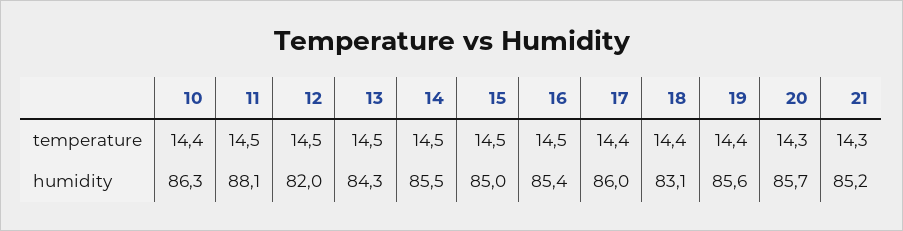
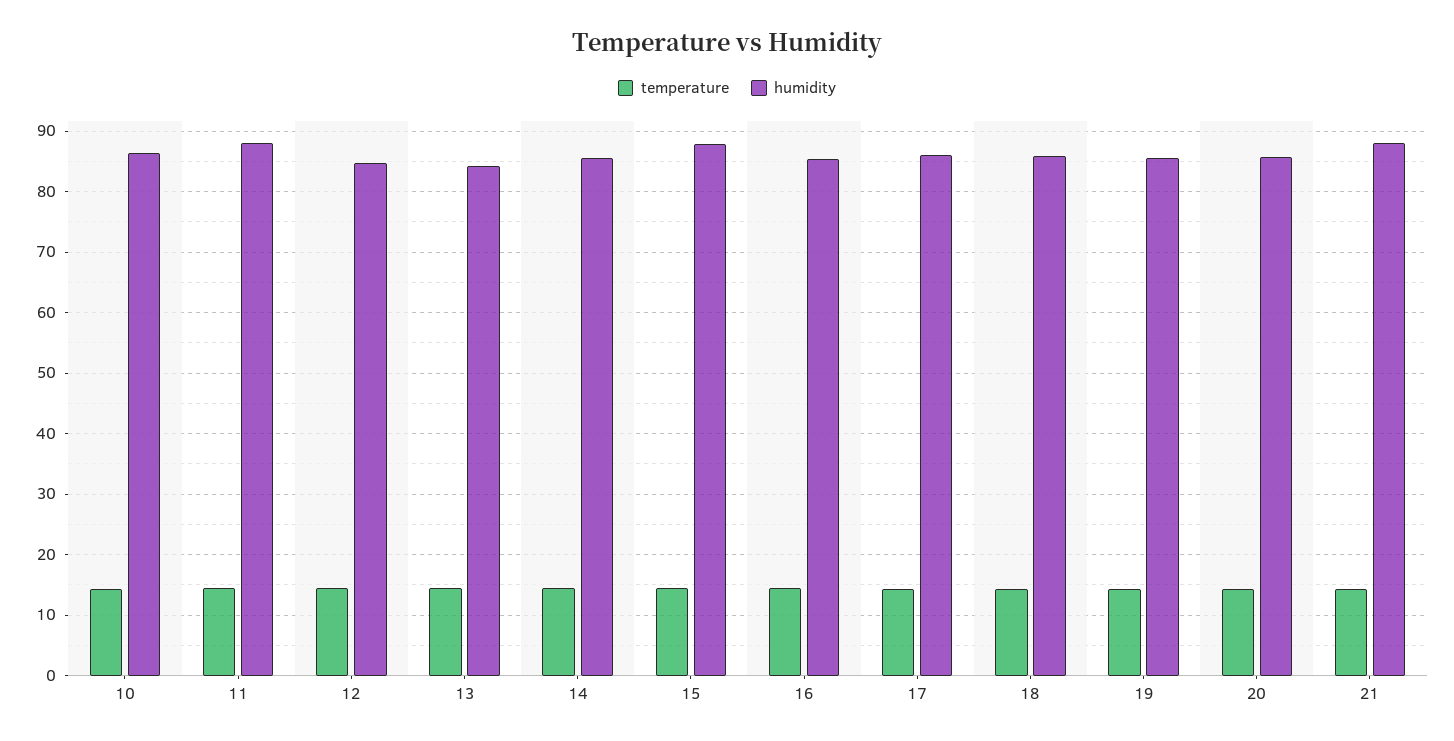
  {
    "temperature": {
      "10": 14.4,
      "11": 14.5,
      "12": 14.5,
      "13": 14.5,
      "14": 14.5,
      "15": 14.5,
      "16": 14.5,
      "17": 14.4,
      "18": 14.4,
      "19": 14.4,
      "20": 14.3,
      "21": 14.3
    },
    "humidity": {
      "10": 86.3,
      "11": 88.1,
-     "12": 82,
+     "12": 85,
      "13": 84.3,
      "14": 85.5,
-     "15": 85,
+     "15": 88,
      "16": 85.4,
      "17": 86,
-     "18": 83.1,
+     "18": 86,
      "19": 85.6,
      "20": 85.7,
-     "21": 85.2
+     "21": 88
    }
  }

